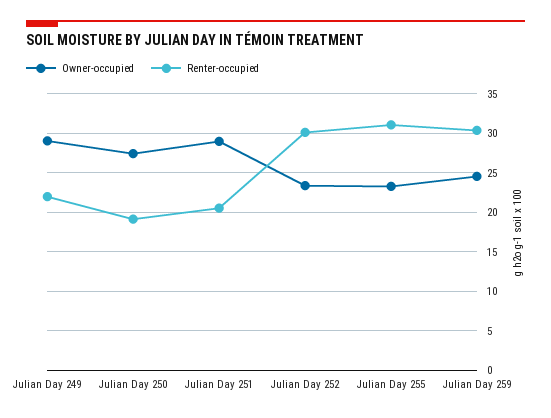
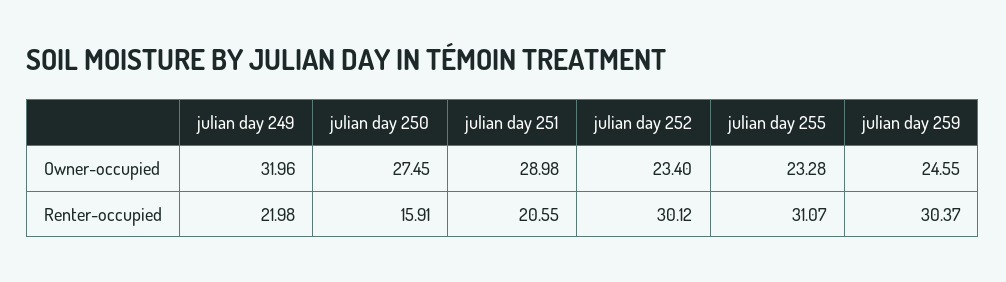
  {
    "Owner-occupied": {
-     "Julian Day 249": 29,
+     "Julian Day 249": 31.96,
      "Julian Day 250": 27.45,
      "Julian Day 251": 28.98,
      "Julian Day 252": 23.4,
      "Julian Day 255": 23.28,
      "Julian Day 259": 24.55
    },
    "Renter-occupied": {
      "Julian Day 249": 21.98,
-     "Julian Day 250": 19,
+     "Julian Day 250": 15.91,
      "Julian Day 251": 20.55,
      "Julian Day 252": 30.12,
      "Julian Day 255": 31.07,
      "Julian Day 259": 30.37
    }
  }

